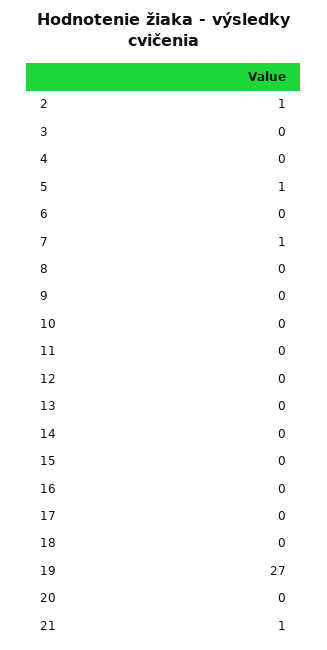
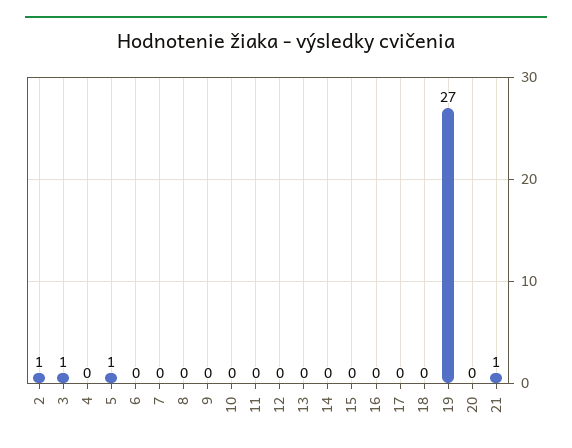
  {
    "2": 1,
-   "3": 0,
+   "3": 1,
    "4": 0,
    "5": 1,
    "6": 0,
-   "7": 1,
+   "7": 0,
    "8": 0,
    "9": 0,
    "10": 0,
    "11": 0,
    "12": 0,
    "13": 0,
    "14": 0,
    "15": 0,
    "16": 0,
    "17": 0,
    "18": 0,
    "19": 27,
    "20": 0,
    "21": 1
  }

